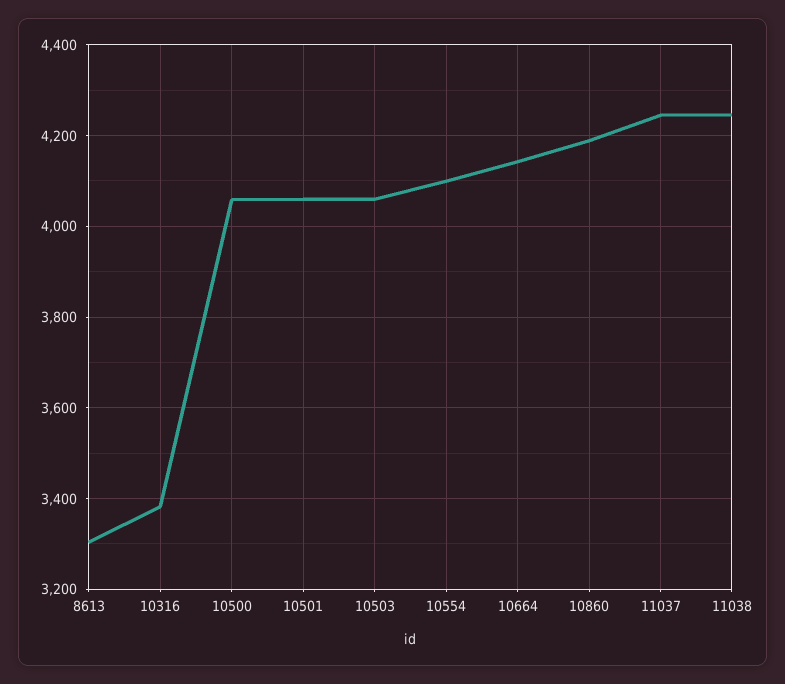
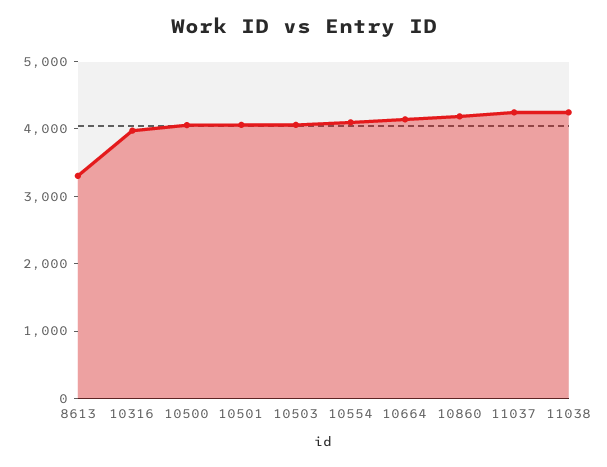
  {
    "8613": 3300,
-   "10316": 3380,
+   "10316": 4000,
    "10500": 4060,
    "10501": 4060,
    "10503": 4060,
    "10554": 4100,
    "10664": 4140,
    "10860": 4180,
    "11037": 4240,
    "11038": 4240
  }

